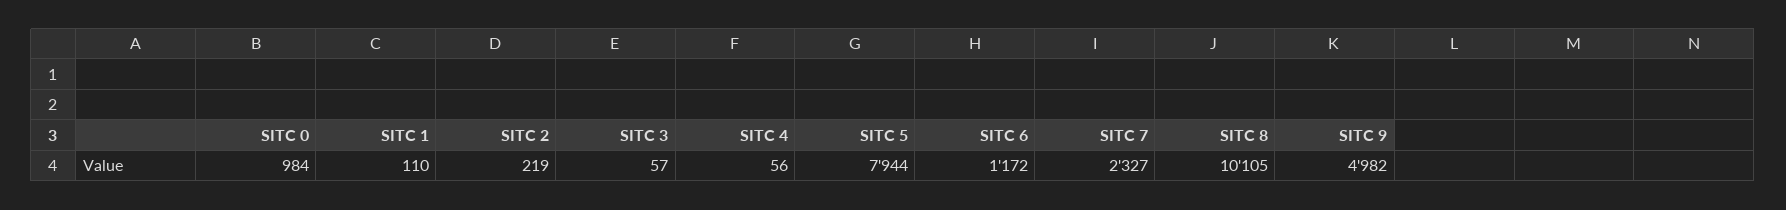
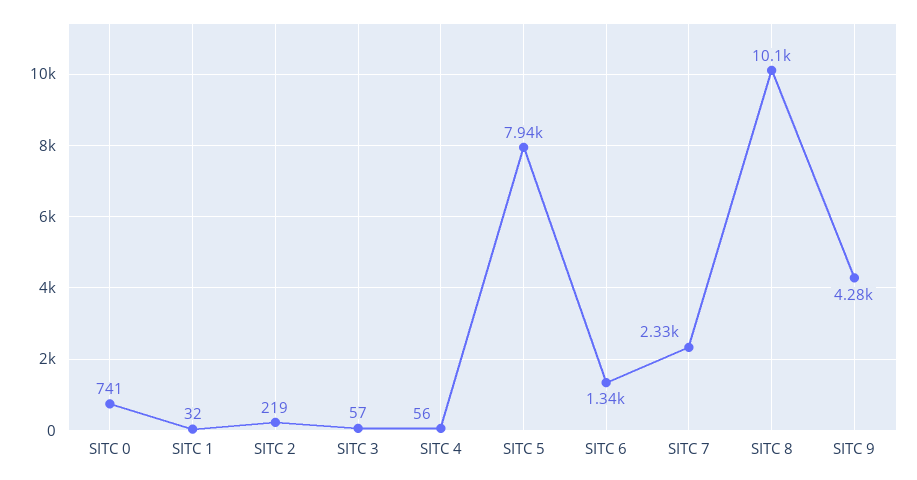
  {
-   "SITC 0": 984,
+   "SITC 0": 741,
-   "SITC 1": 110,
+   "SITC 1": 32,
    "SITC 2": 219,
    "SITC 3": 57,
    "SITC 4": 56,
    "SITC 5": 7944,
-   "SITC 6": 1172,
+   "SITC 6": 1340,
    "SITC 7": 2327,
    "SITC 8": 10105,
-   "SITC 9": 4982
+   "SITC 9": 4280
  }

